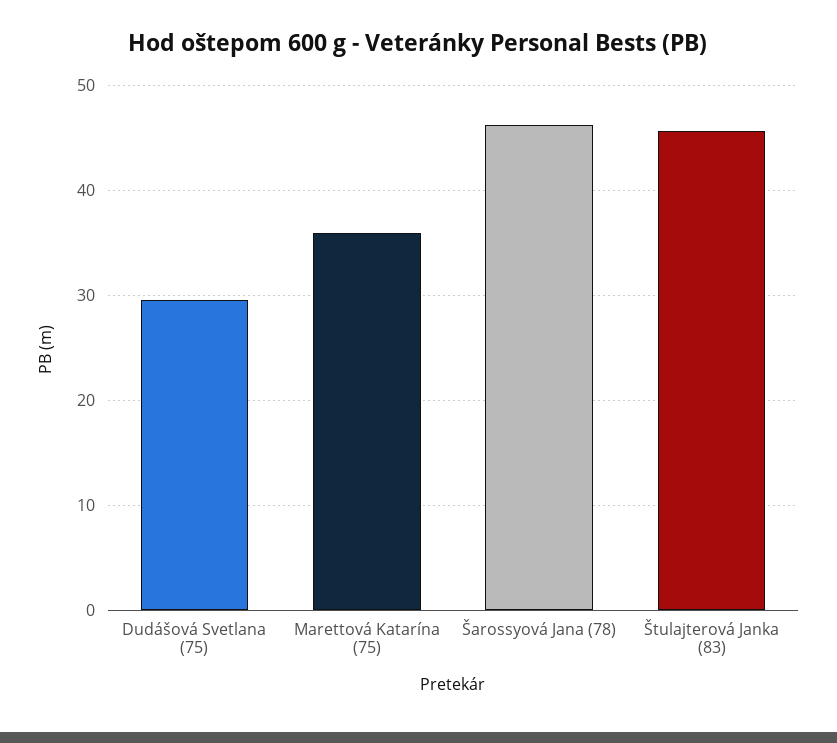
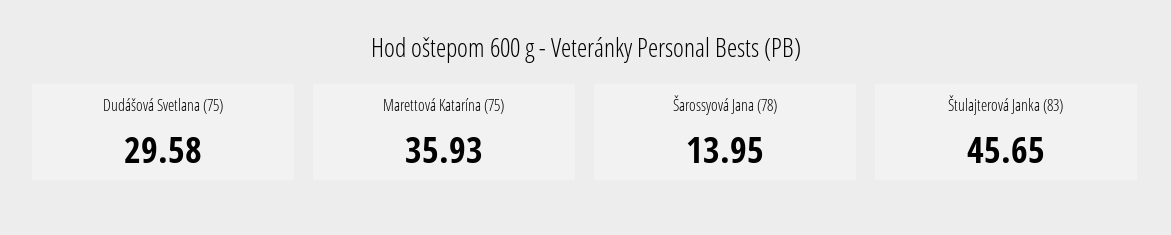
  {
    "Dudášová Svetlana (75)": 29.58,
    "Marettová Katarína (75)": 35.93,
-   "Šarossyová Jana (78)": 46,
+   "Šarossyová Jana (78)": 13.95,
    "Štulajterová Janka (83)": 45.65
  }

